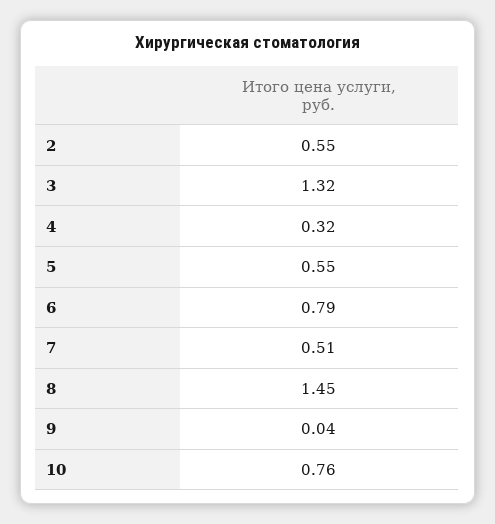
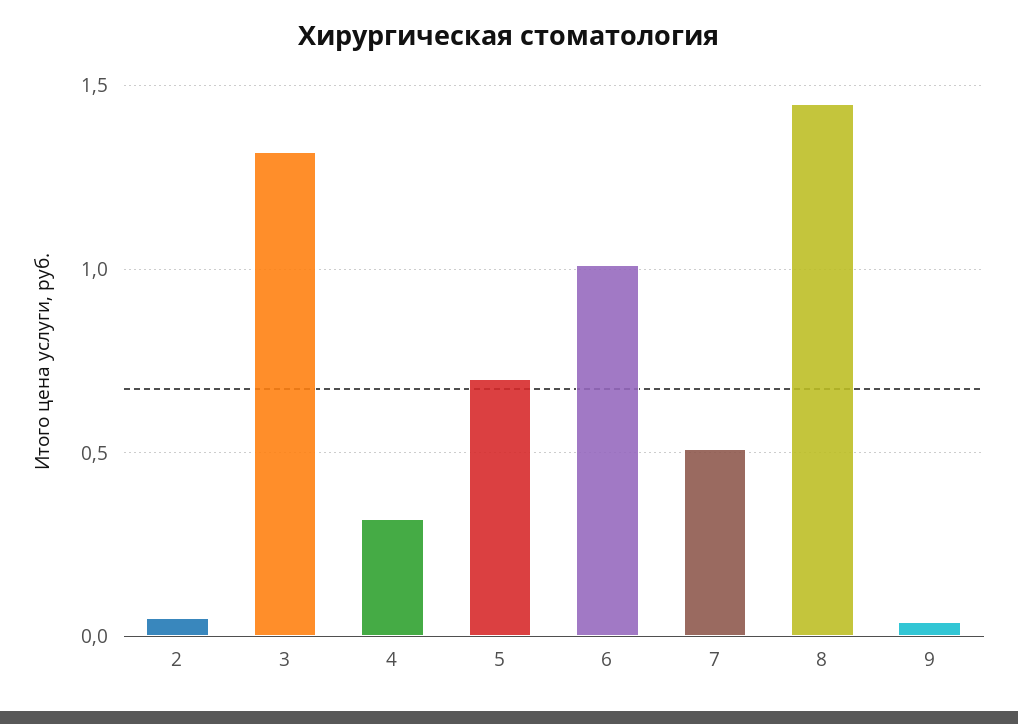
  {
-   "2": 0.55,
+   "2": 0.05,
    "3": 1.32,
    "4": 0.32,
-   "5": 0.55,
+   "5": 0.7,
-   "6": 0.79,
+   "6": 1,
    "7": 0.51,
    "8": 1.45,
-   "9": 0.04,
+   "9": 0.04
-   "10": 0.76
  }

